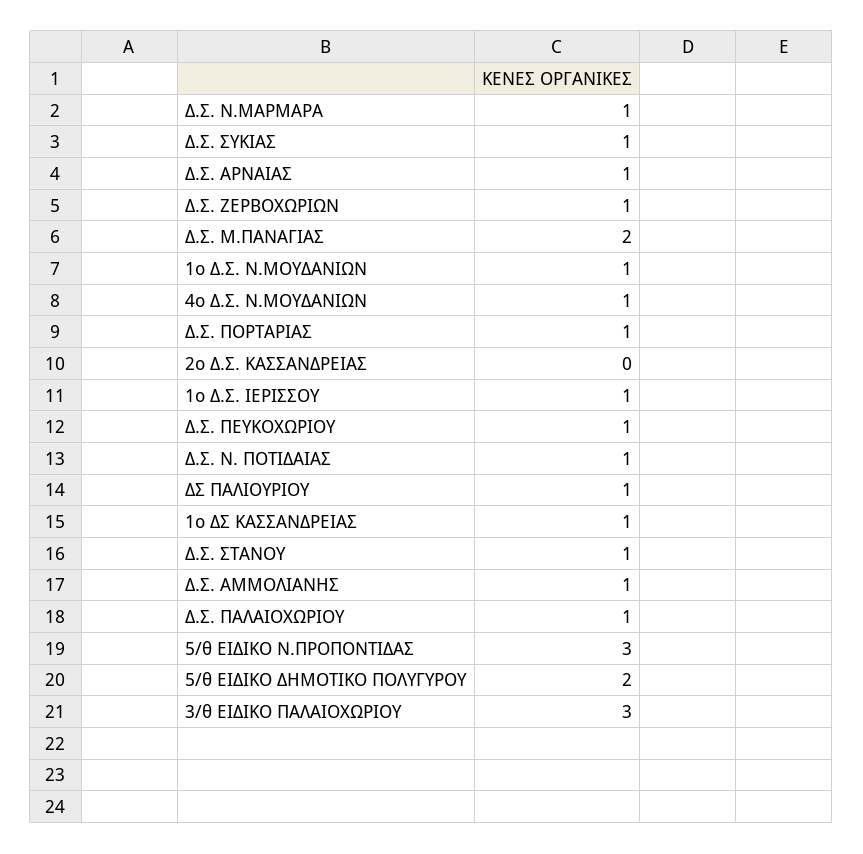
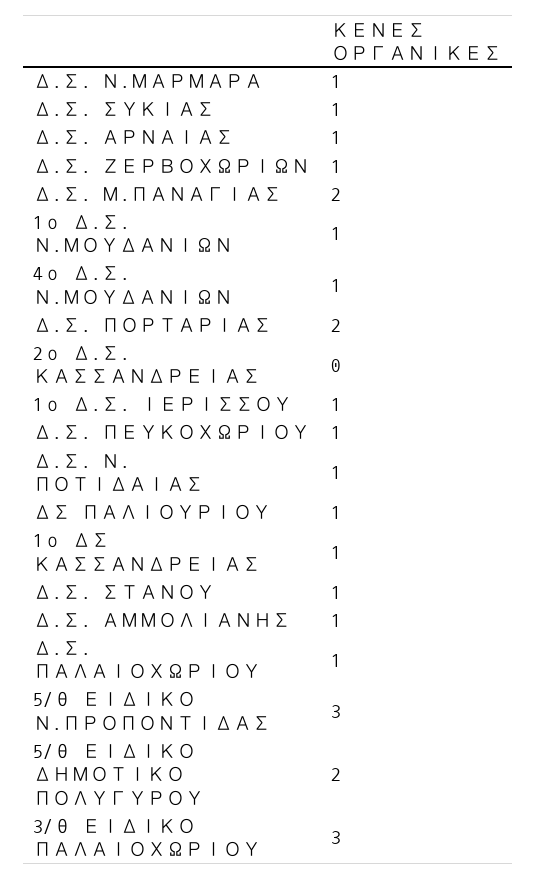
  {
    "Δ.Σ. Ν.ΜΑΡΜΑΡΑ": 1,
    "Δ.Σ. ΣΥΚΙΑΣ": 1,
    "Δ.Σ. ΑΡΝΑΙΑΣ": 1,
    "Δ.Σ. ΖΕΡΒΟΧΩΡΙΩΝ": 1,
    "Δ.Σ. Μ.ΠΑΝΑΓΙΑΣ": 2,
    "1ο Δ.Σ. Ν.ΜΟΥΔΑΝΙΩΝ": 1,
    "4ο Δ.Σ. Ν.ΜΟΥΔΑΝΙΩΝ": 1,
-   "Δ.Σ. ΠΟΡΤΑΡΙΑΣ": 1,
+   "Δ.Σ. ΠΟΡΤΑΡΙΑΣ": 2,
    "2ο Δ.Σ. ΚΑΣΣΑΝΔΡΕΙΑΣ": 0,
    "1ο Δ.Σ. ΙΕΡΙΣΣΟΥ": 1,
    "Δ.Σ. ΠΕΥΚΟΧΩΡΙΟΥ": 1,
    "Δ.Σ. Ν. ΠΟΤΙΔΑΙΑΣ": 1,
    "ΔΣ ΠΑΛΙΟΥΡΙΟΥ": 1,
    "1ο ΔΣ ΚΑΣΣΑΝΔΡΕΙΑΣ": 1,
    "Δ.Σ. ΣΤΑΝΟΥ": 1,
    "Δ.Σ. ΑΜΜΟΛΙΑΝΗΣ": 1,
    "Δ.Σ. ΠΑΛΑΙΟΧΩΡΙΟΥ": 1,
    "5/θ ΕΙΔΙΚΟ Ν.ΠΡΟΠΟΝΤΙΔΑΣ": 3,
    "5/θ ΕΙΔΙΚΟ ΔΗΜΟΤΙΚΟ ΠΟΛΥΓΥΡΟΥ": 2,
    "3/θ ΕΙΔΙΚΟ ΠΑΛΑΙΟΧΩΡΙΟΥ": 3
  }

